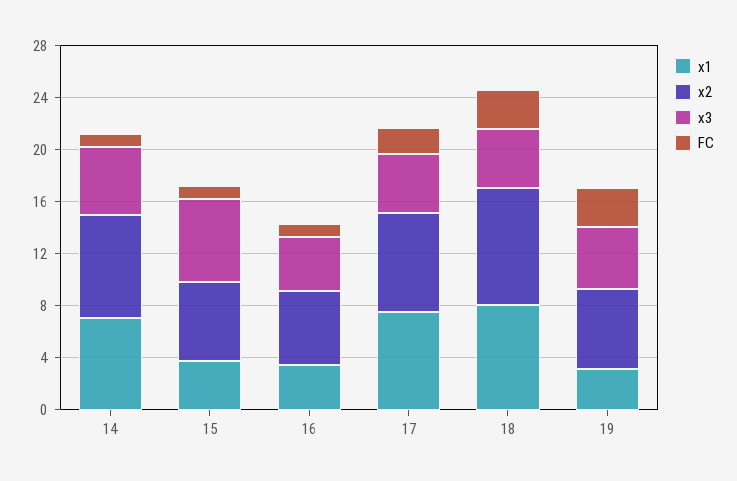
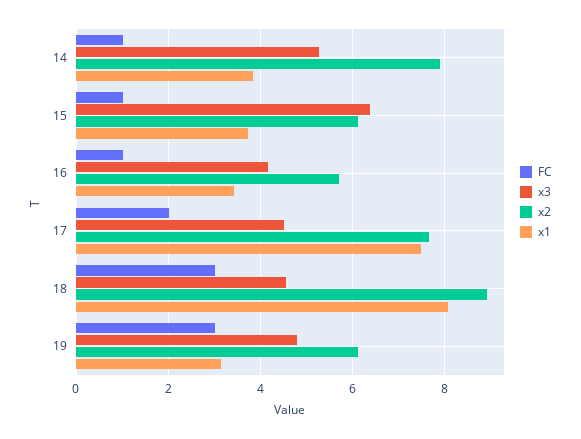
  {
    "x1": {
-     "14": 7,
+     "14": 3.8,
      "15": 3.8,
      "16": 3.4,
      "17": 7.4,
      "18": 8,
      "19": 3.2
    },
    "x2": {
      "14": 7.8,
      "15": 6.2,
      "16": 5.8,
      "17": 7.6,
      "18": 9,
      "19": 6.2
    },
    "x3": {
      "14": 5.2,
      "15": 6.4,
      "16": 4.2,
      "17": 4.6,
      "18": 4.6,
      "19": 4.8
    },
    "FC": {
      "14": 1,
      "15": 1,
      "16": 1,
      "17": 2,
      "18": 3,
      "19": 3
    }
  }

